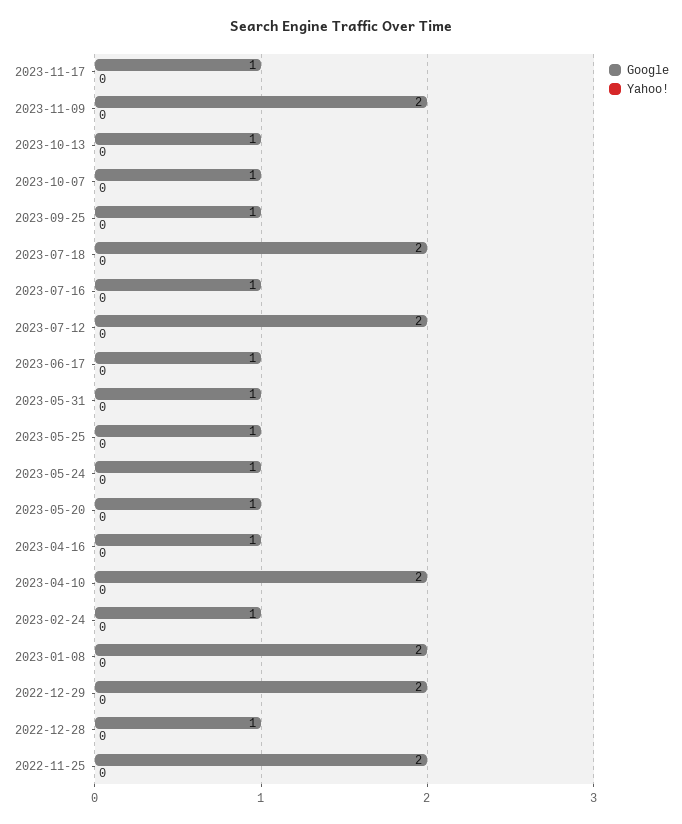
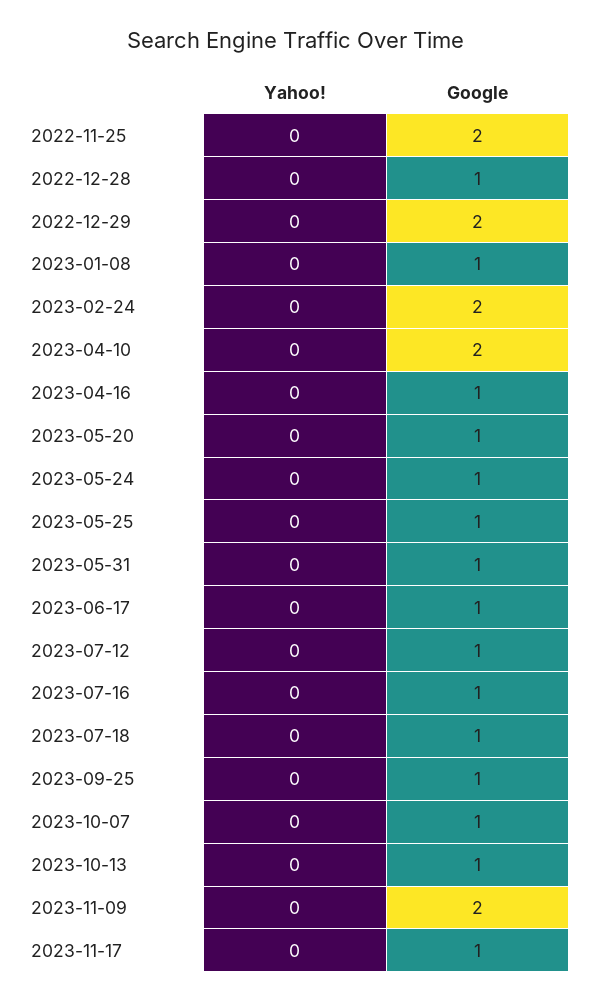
  {
    "Google": {
      "2023-11-17": 1,
      "2023-11-09": 2,
      "2023-10-13": 1,
      "2023-10-07": 1,
      "2023-09-25": 1,
-     "2023-07-18": 2,
+     "2023-07-18": 1,
      "2023-07-16": 1,
-     "2023-07-12": 2,
+     "2023-07-12": 1,
      "2023-06-17": 1,
      "2023-05-31": 1,
      "2023-05-25": 1,
      "2023-05-24": 1,
      "2023-05-20": 1,
      "2023-04-16": 1,
      "2023-04-10": 2,
-     "2023-02-24": 1,
+     "2023-02-24": 2,
-     "2023-01-08": 2,
+     "2023-01-08": 1,
      "2022-12-29": 2,
      "2022-12-28": 1,
      "2022-11-25": 2
    },
    "Yahoo!": {
      "2023-11-17": 0,
      "2023-11-09": 0,
      "2023-10-13": 0,
      "2023-10-07": 0,
      "2023-09-25": 0,
      "2023-07-18": 0,
      "2023-07-16": 0,
      "2023-07-12": 0,
      "2023-06-17": 0,
      "2023-05-31": 0,
      "2023-05-25": 0,
      "2023-05-24": 0,
      "2023-05-20": 0,
      "2023-04-16": 0,
      "2023-04-10": 0,
      "2023-02-24": 0,
      "2023-01-08": 0,
      "2022-12-29": 0,
      "2022-12-28": 0,
      "2022-11-25": 0
    }
  }

